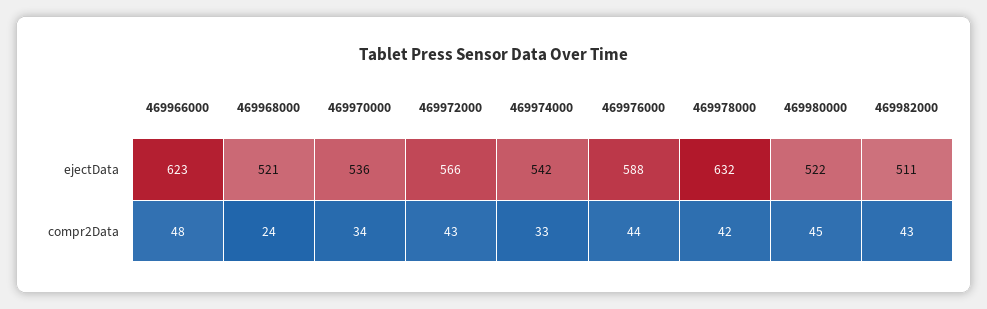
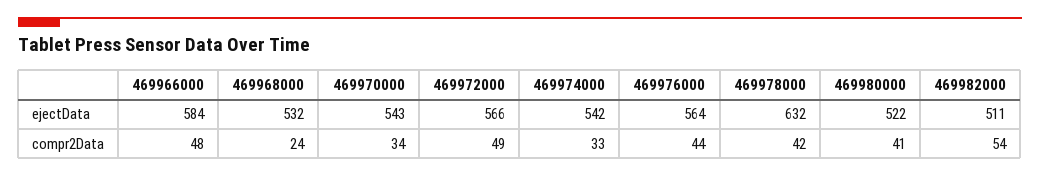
  {
    "469966000": {
-     "ejectData": 623,
+     "ejectData": 584,
      "compr2Data": 48
    },
    "469968000": {
-     "ejectData": 521,
+     "ejectData": 532,
      "compr2Data": 24
    },
    "469970000": {
-     "ejectData": 536,
+     "ejectData": 543,
      "compr2Data": 34
    },
    "469972000": {
      "ejectData": 566,
-     "compr2Data": 43
+     "compr2Data": 49
    },
    "469974000": {
      "ejectData": 542,
      "compr2Data": 33
    },
    "469976000": {
-     "ejectData": 588,
+     "ejectData": 564,
      "compr2Data": 44
    },
    "469978000": {
      "ejectData": 632,
      "compr2Data": 42
    },
    "469980000": {
      "ejectData": 522,
-     "compr2Data": 45
+     "compr2Data": 41
    },
    "469982000": {
      "ejectData": 511,
-     "compr2Data": 43
+     "compr2Data": 54
    }
  }

